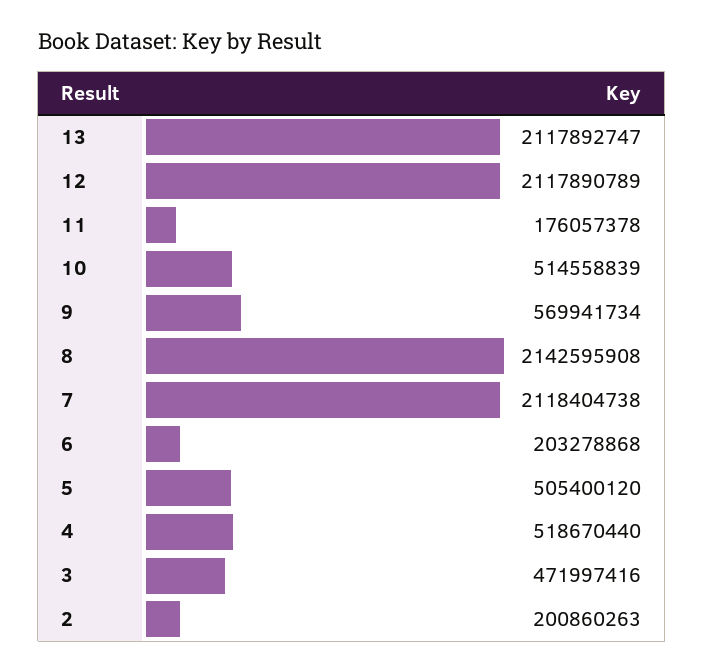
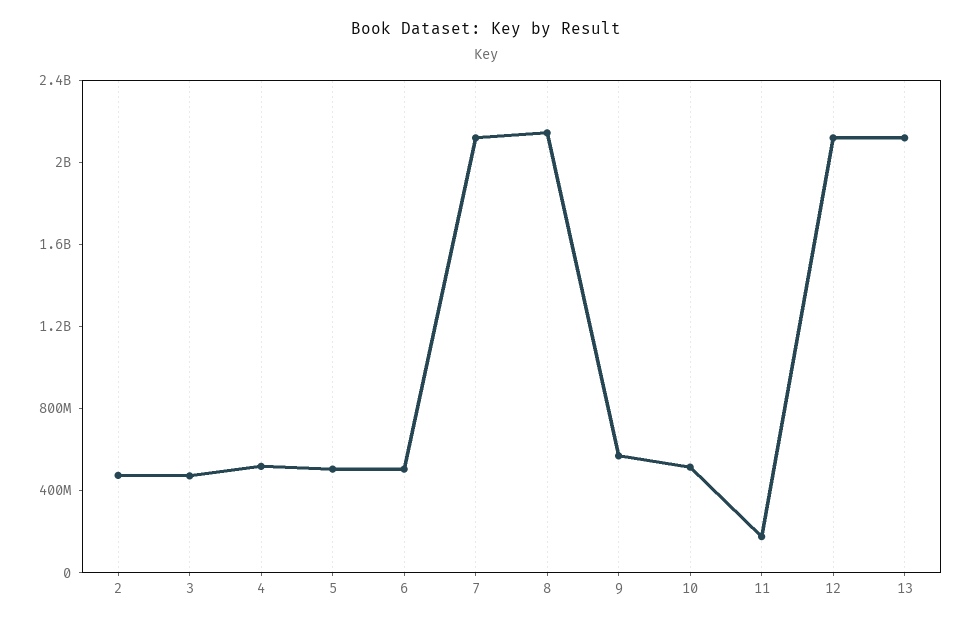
  {
    "13": 2117892747,
    "12": 2117890789,
    "11": 176057378,
    "10": 514558839,
    "9": 569941734,
    "8": 2142595908,
    "7": 2118404738,
-   "6": 203278868,
+   "6": 500000000,
    "5": 505400120,
    "4": 518670440,
    "3": 471997416,
-   "2": 200860263
+   "2": 500000000
  }

